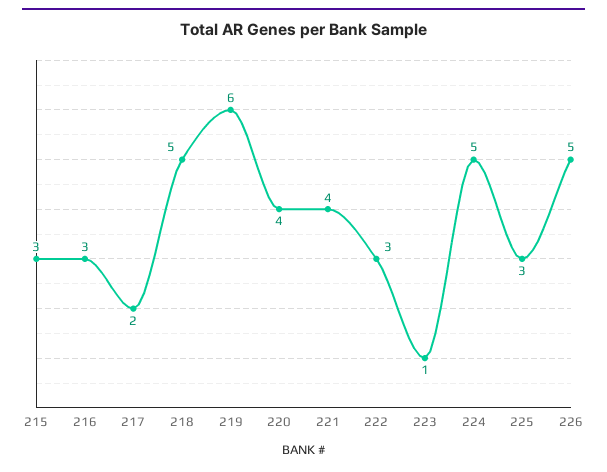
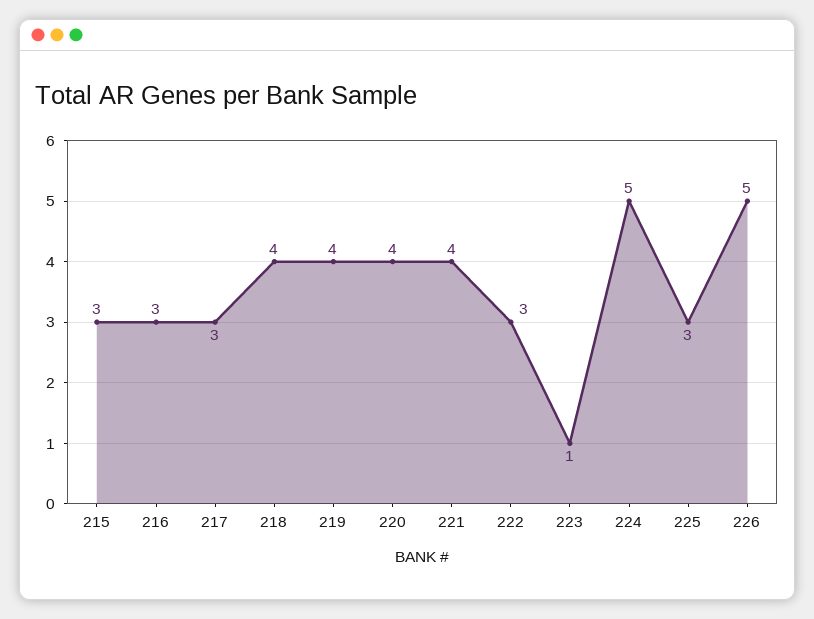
  {
    "215": 3,
    "216": 3,
-   "217": 2,
+   "217": 3,
-   "218": 5,
+   "218": 4,
-   "219": 6,
+   "219": 4,
    "220": 4,
    "221": 4,
    "222": 3,
    "223": 1,
    "224": 5,
    "225": 3,
    "226": 5
  }

